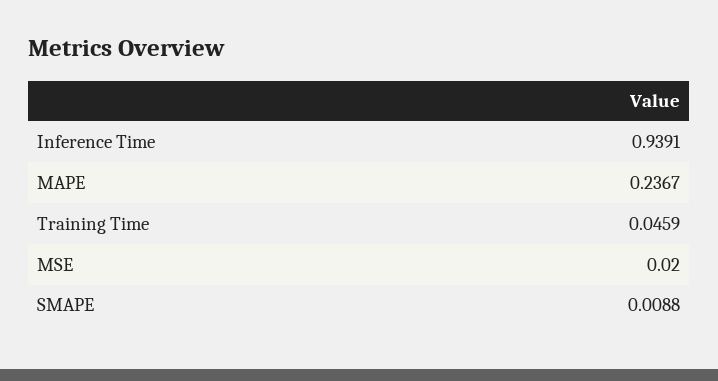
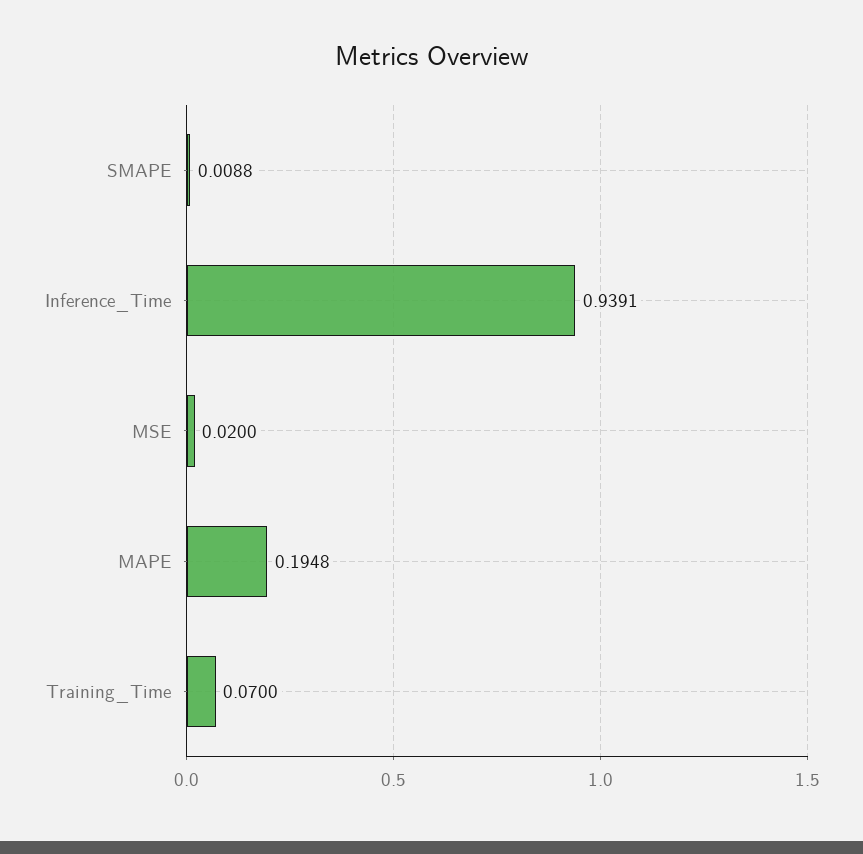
  {
    "Inference Time": 0.9391,
-   "MAPE": 0.2367,
+   "MAPE": 0.1948,
-   "Training Time": 0.0459,
+   "Training Time": 0.07,
    "MSE": 0.02,
    "SMAPE": 0.0088
  }

